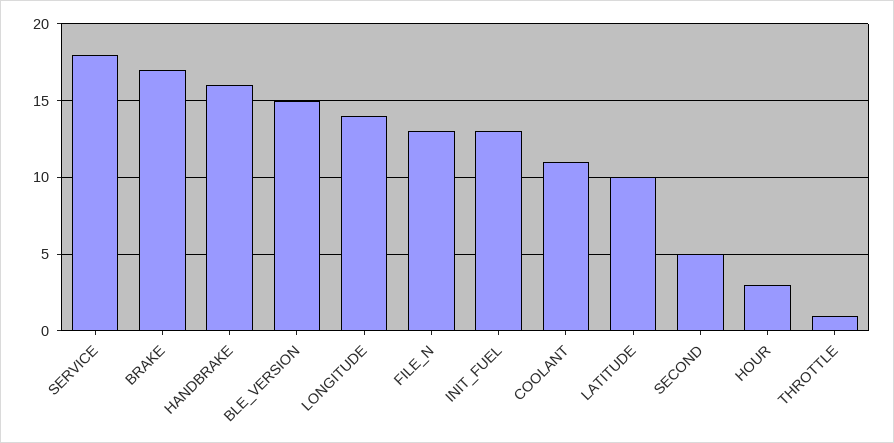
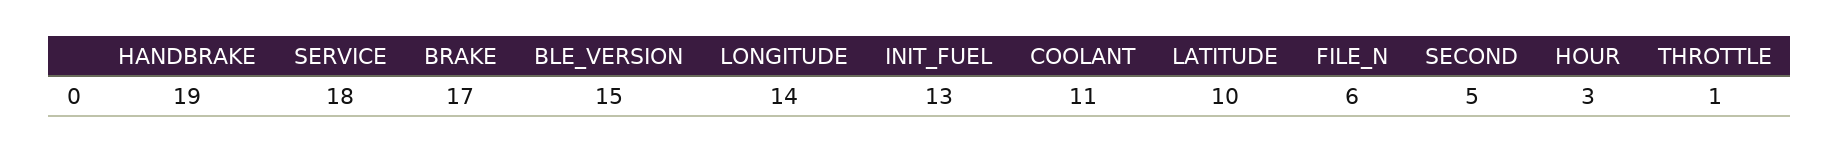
  {
    "SERVICE": 18,
    "BRAKE": 17,
-   "HANDBRAKE": 16,
+   "HANDBRAKE": 19,
    "BLE_VERSION": 15,
    "LONGITUDE": 14,
-   "FILE_N": 13,
+   "FILE_N": 6,
    "INIT_FUEL": 13,
    "COOLANT": 11,
    "LATITUDE": 10,
    "SECOND": 5,
    "HOUR": 3,
    "THROTTLE": 1
  }

